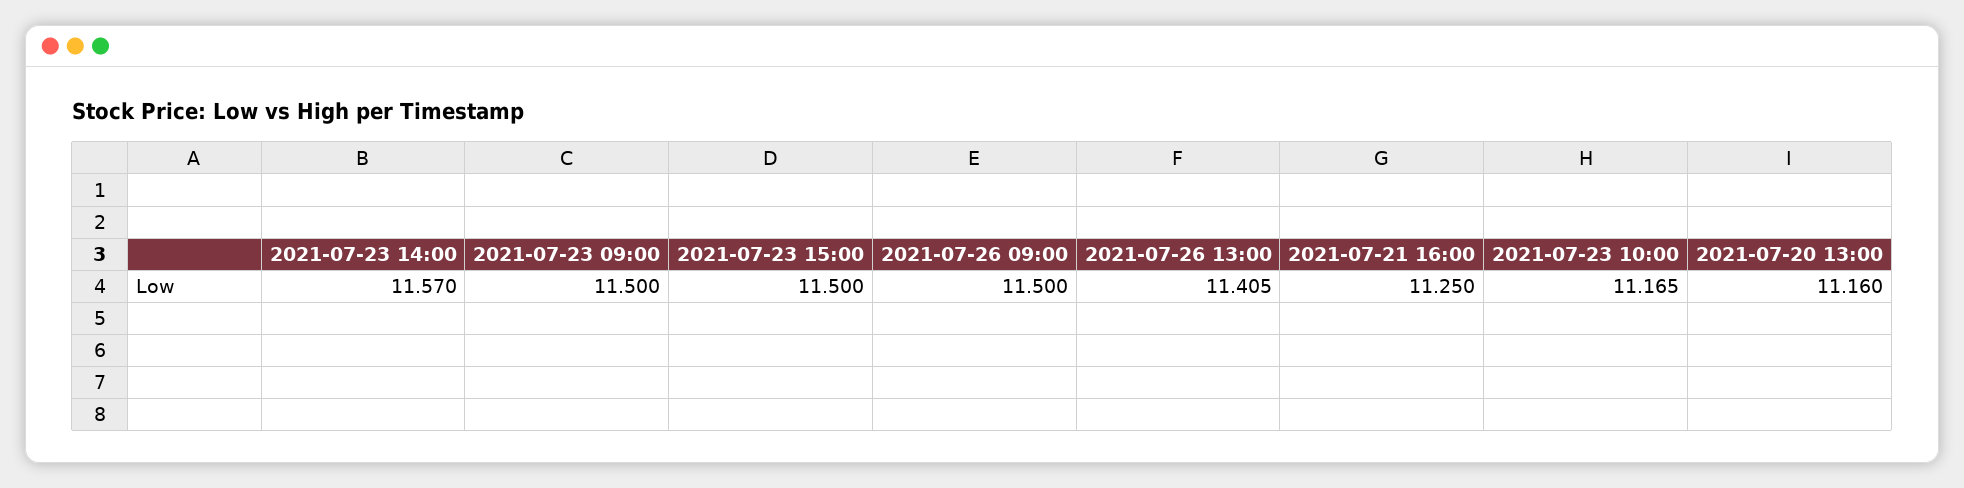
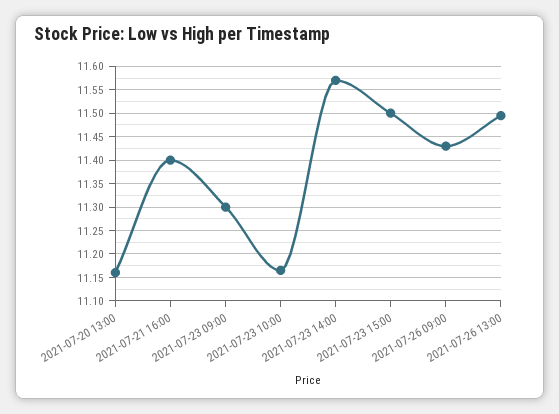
  {
    "2021-07-23 14:00": 11.57,
-   "2021-07-23 09:00": 11.5,
+   "2021-07-23 09:00": 11.3,
    "2021-07-23 15:00": 11.5,
-   "2021-07-26 09:00": 11.5,
+   "2021-07-26 09:00": 11.425,
-   "2021-07-26 13:00": 11.405,
+   "2021-07-26 13:00": 11.5,
-   "2021-07-21 16:00": 11.25,
+   "2021-07-21 16:00": 11.4,
    "2021-07-23 10:00": 11.165,
    "2021-07-20 13:00": 11.16
  }

